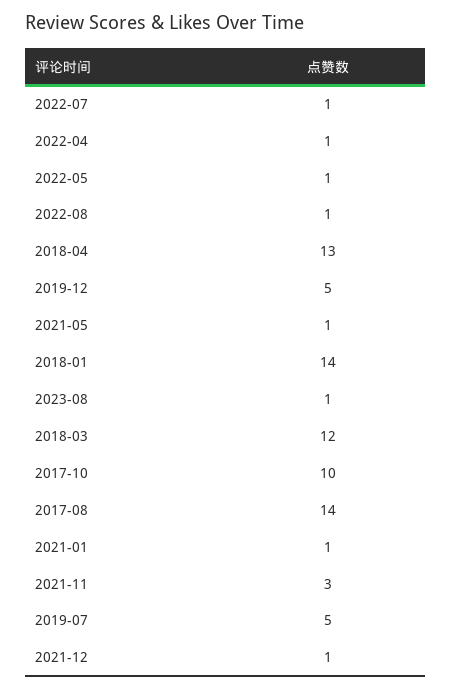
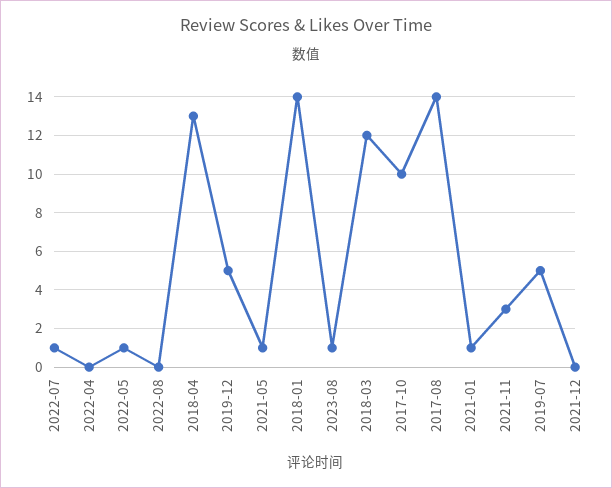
  {
    "2022-07": 1,
-   "2022-04": 1,
+   "2022-04": 0,
    "2022-05": 1,
-   "2022-08": 1,
+   "2022-08": 0,
    "2018-04": 13,
    "2019-12": 5,
    "2021-05": 1,
    "2018-01": 14,
    "2023-08": 1,
    "2018-03": 12,
    "2017-10": 10,
    "2017-08": 14,
    "2021-01": 1,
    "2021-11": 3,
    "2019-07": 5,
-   "2021-12": 1
+   "2021-12": 0
  }

